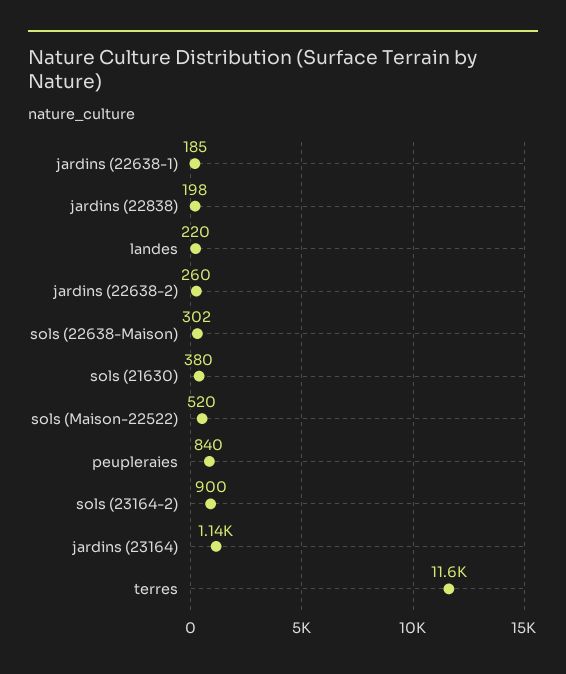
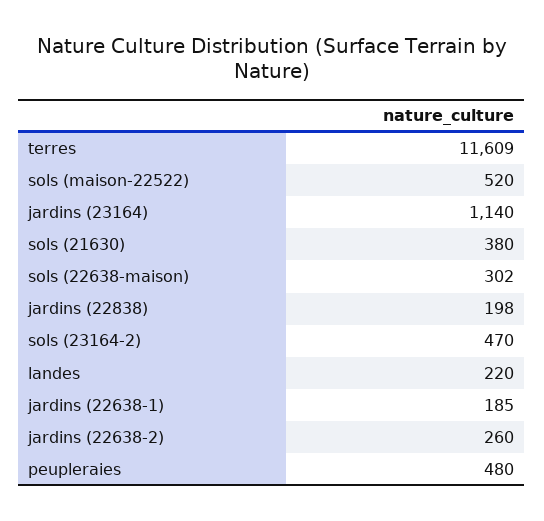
  {
    "jardins (22638-1)": 185,
    "jardins (22838)": 198,
    "landes": 220,
    "jardins (22638-2)": 260,
    "sols (22638-Maison)": 302,
    "sols (21630)": 380,
    "sols (Maison-22522)": 520,
-   "peupleraies": 840,
+   "peupleraies": 480,
-   "sols (23164-2)": 900,
+   "sols (23164-2)": 470,
    "jardins (23164)": 1140,
    "terres": 11609
  }

